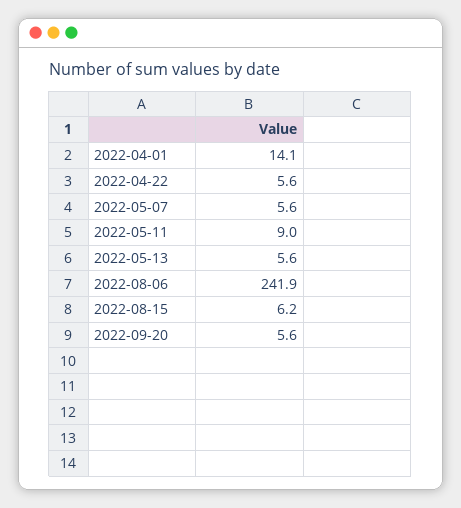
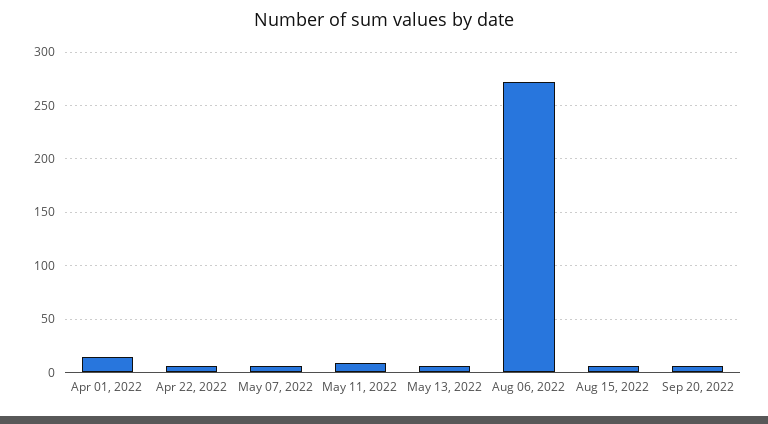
  {
    "2022-04-01": 14.1,
    "2022-04-22": 5.6,
    "2022-05-07": 5.6,
    "2022-05-11": 9,
    "2022-05-13": 5.6,
-   "2022-08-06": 241.9,
+   "2022-08-06": 270,
    "2022-08-15": 6.2,
    "2022-09-20": 5.6
  }

